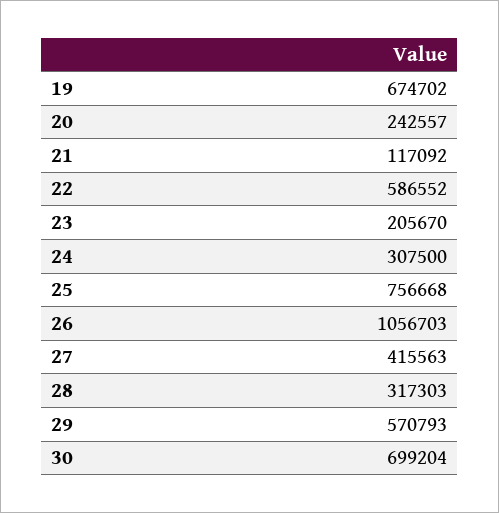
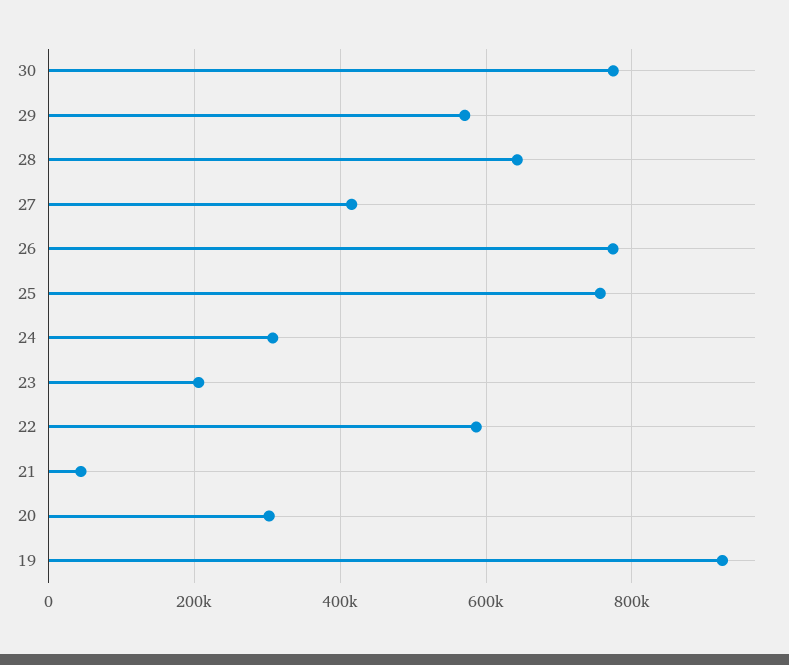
  {
-   "19": 674702,
+   "19": 920000,
-   "20": 242557,
+   "20": 300000,
-   "21": 117092,
+   "21": 40000,
    "22": 586552,
    "23": 205670,
    "24": 307500,
    "25": 756668,
-   "26": 1056703,
+   "26": 780000,
    "27": 415563,
-   "28": 317303,
+   "28": 640000,
    "29": 570793,
-   "30": 699204
+   "30": 780000
  }

